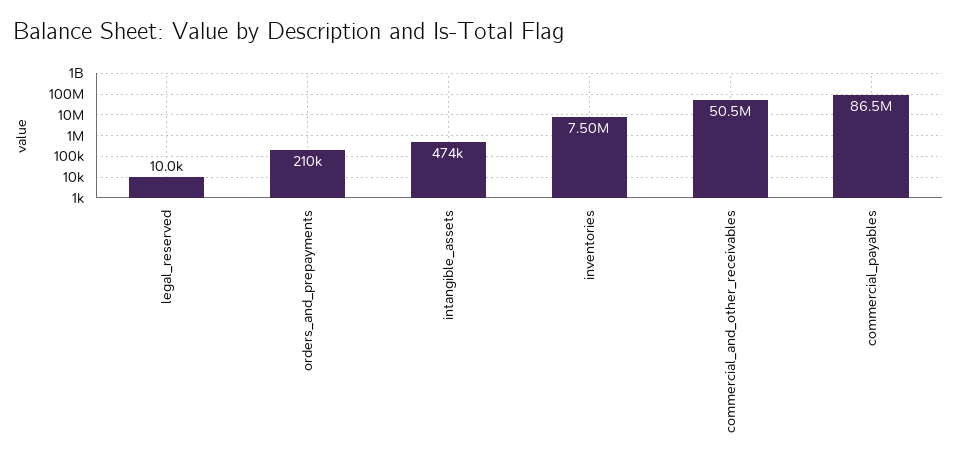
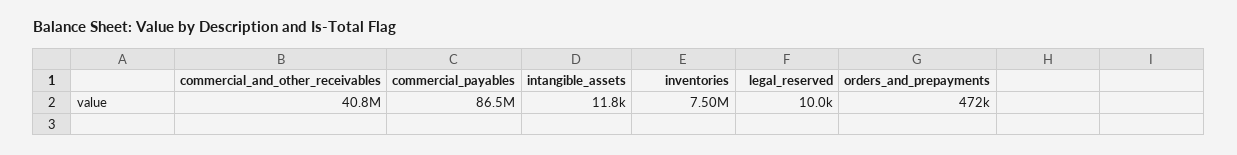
  {
    "legal_reserved": 10000,
-   "orders_and_prepayments": 210000,
+   "orders_and_prepayments": 472000,
-   "intangible_assets": 474000,
+   "intangible_assets": 11800,
    "inventories": 7500000,
-   "commercial_and_other_receivables": 50500000,
+   "commercial_and_other_receivables": 40800000,
    "commercial_payables": 86500000
  }

